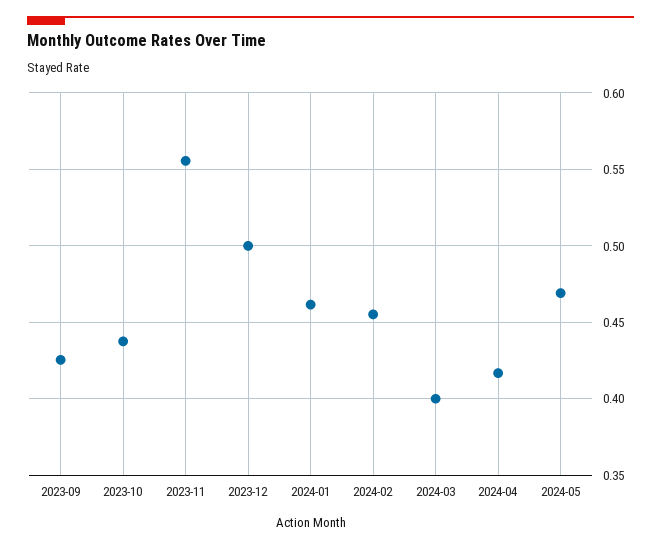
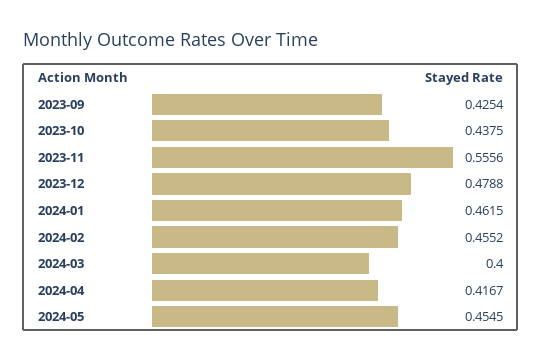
  {
    "2023-09": 0.4254,
    "2023-10": 0.4375,
    "2023-11": 0.5556,
-   "2023-12": 0.5,
+   "2023-12": 0.4788,
    "2024-01": 0.4615,
    "2024-02": 0.4552,
    "2024-03": 0.4,
    "2024-04": 0.4167,
-   "2024-05": 0.47
+   "2024-05": 0.4545
  }

